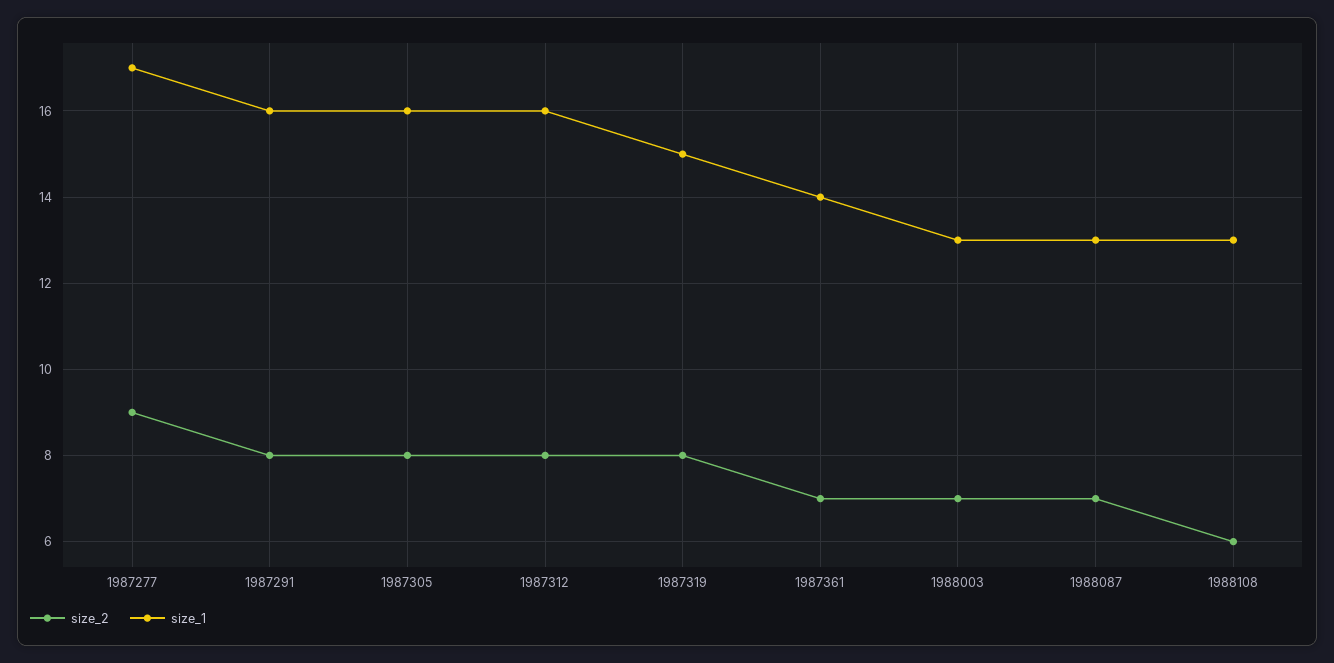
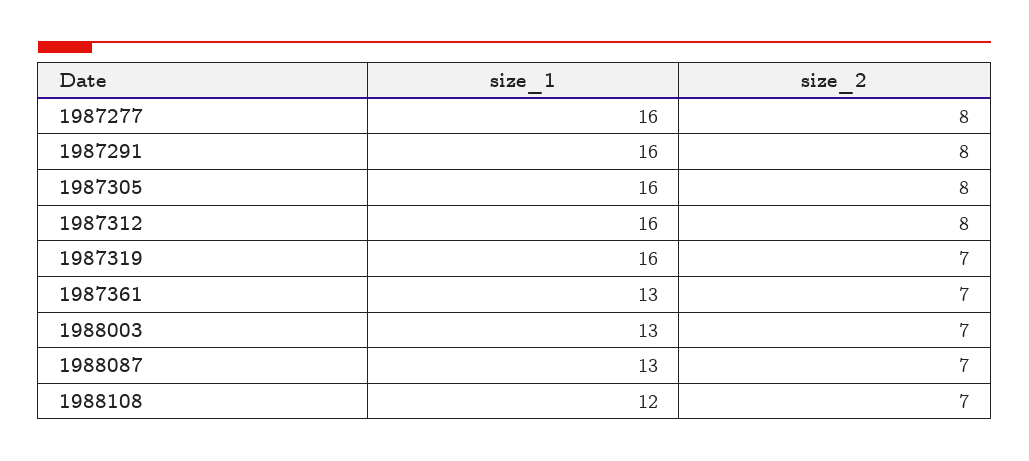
  {
    "size_2": {
-     "1987277": 9,
+     "1987277": 8,
      "1987291": 8,
      "1987305": 8,
      "1987312": 8,
-     "1987319": 8,
+     "1987319": 7,
      "1987361": 7,
      "1988003": 7,
      "1988087": 7,
-     "1988108": 6
+     "1988108": 7
    },
    "size_1": {
-     "1987277": 17,
+     "1987277": 16,
      "1987291": 16,
      "1987305": 16,
      "1987312": 16,
-     "1987319": 15,
+     "1987319": 16,
-     "1987361": 14,
+     "1987361": 13,
      "1988003": 13,
      "1988087": 13,
-     "1988108": 13
+     "1988108": 12
    }
  }

